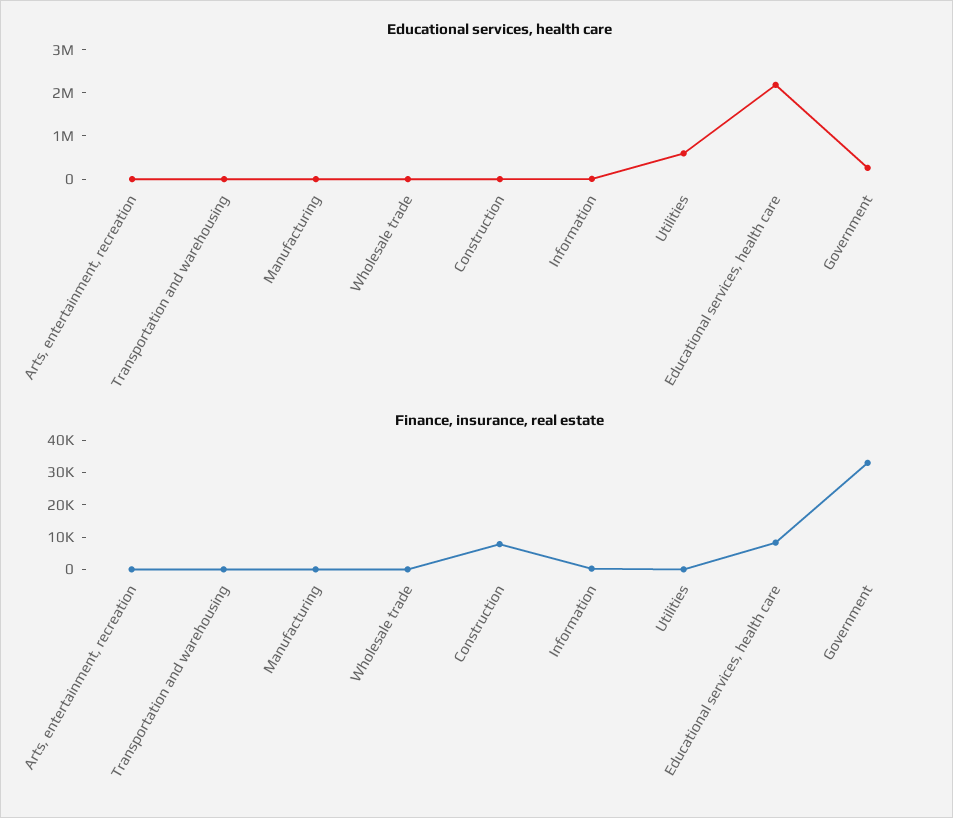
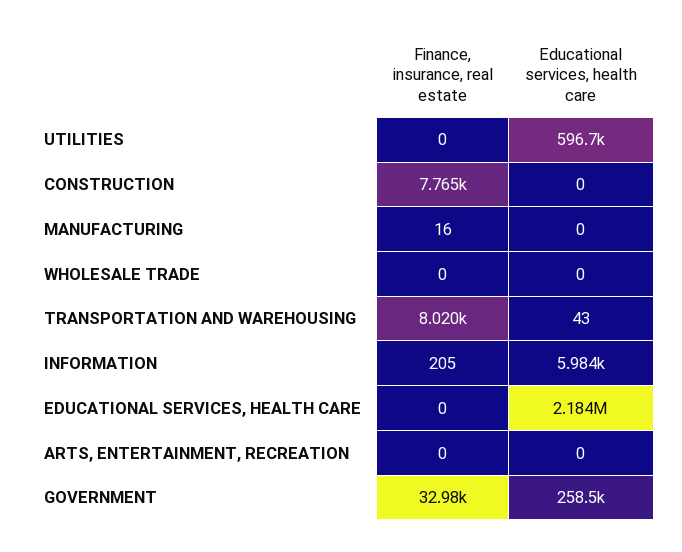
  {
    "Educational services, health care": {
      "Arts, entertainment, recreation": 0,
      "Transportation and warehousing": 43,
      "Manufacturing": 0,
      "Wholesale trade": 0,
      "Construction": 0,
      "Information": 5984,
      "Utilities": 596700,
      "Educational services, health care": 2184000,
      "Government": 258500
    },
    "Finance, insurance, real estate": {
      "Arts, entertainment, recreation": 0,
-     "Transportation and warehousing": 0,
+     "Transportation and warehousing": 8020,
      "Manufacturing": 16,
      "Wholesale trade": 0,
      "Construction": 7765,
      "Information": 205,
      "Utilities": 0,
-     "Educational services, health care": 7500,
+     "Educational services, health care": 0,
      "Government": 32980
    }
  }

